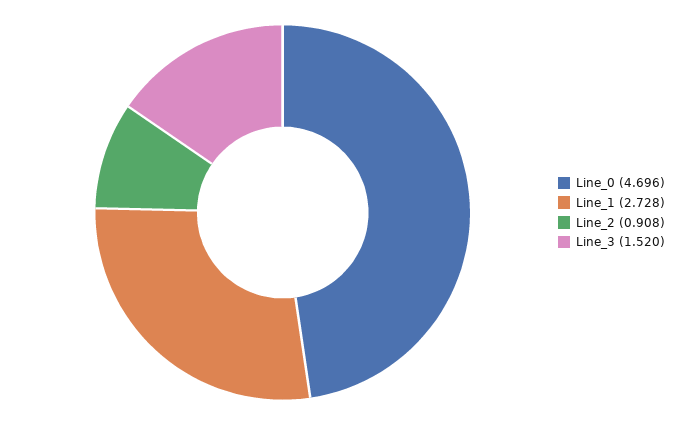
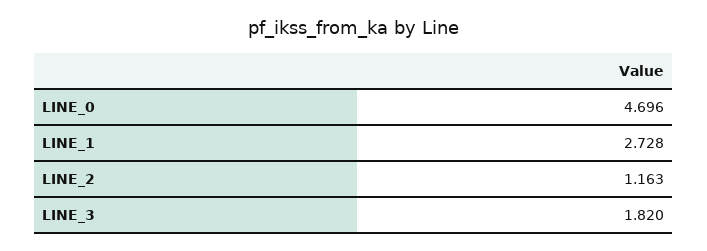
  {
    "Line_0": 4.696,
    "Line_1": 2.728,
-   "Line_2": 0.908,
+   "Line_2": 1.163,
-   "Line_3": 1.52
+   "Line_3": 1.82
  }

